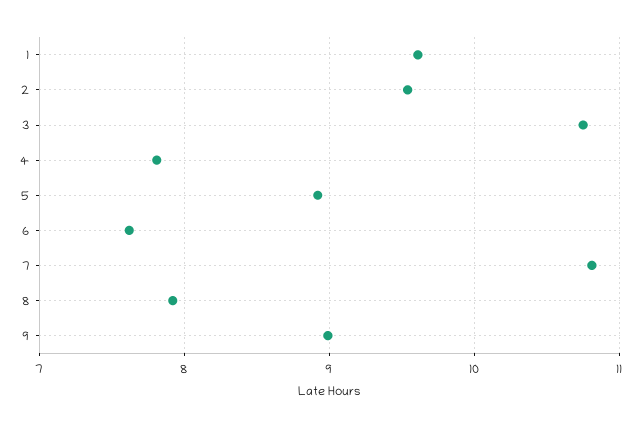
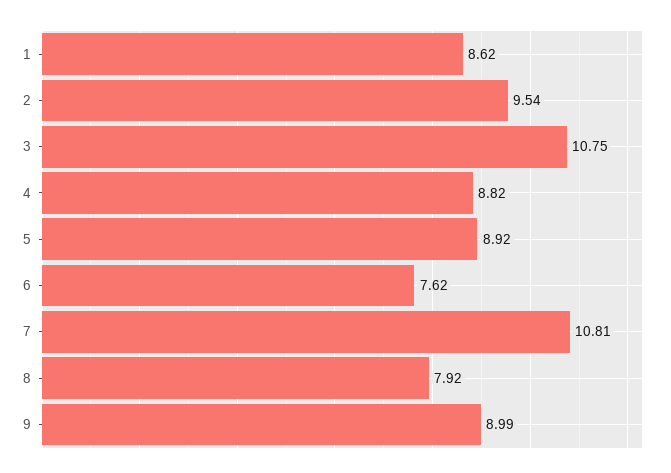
  {
-   "1": 9.6,
+   "1": 8.62,
    "2": 9.54,
    "3": 10.75,
-   "4": 7.8,
+   "4": 8.82,
    "5": 8.92,
    "6": 7.62,
    "7": 10.81,
    "8": 7.92,
    "9": 8.99
  }

